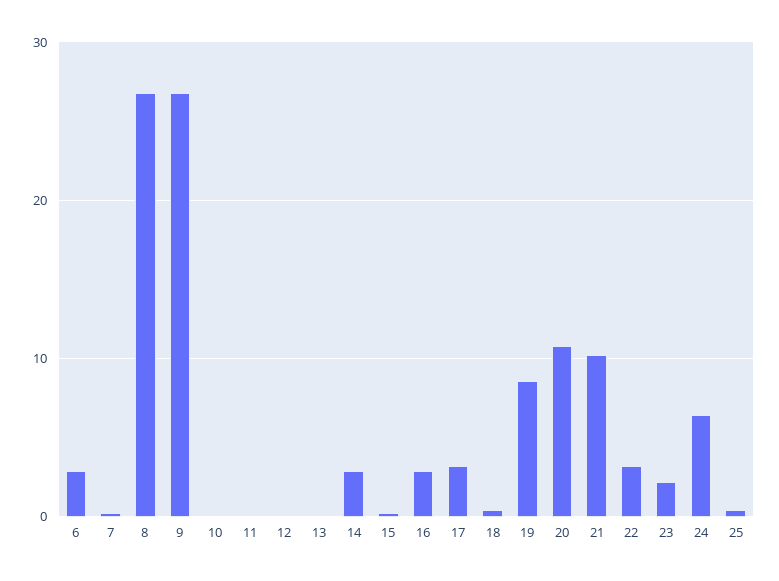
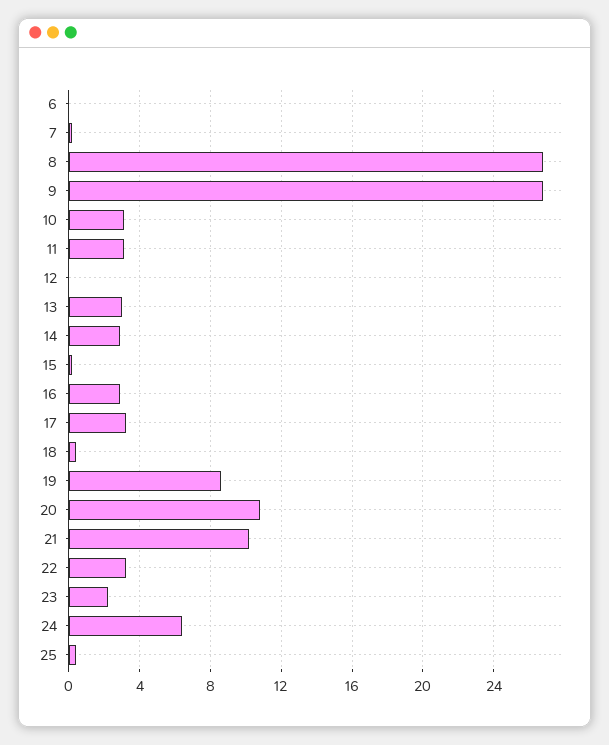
  {
-   "6": 3,
+   "6": 0,
    "7": 0,
    "8": 27,
    "9": 27,
-   "10": 0,
+   "10": 3,
-   "11": 0,
+   "11": 3,
    "12": 0,
-   "13": 0,
+   "13": 3,
    "14": 3,
    "15": 0,
    "16": 3,
    "17": 3,
    "18": 0.5,
    "19": 8.5,
    "20": 11,
    "21": 10,
    "22": 3,
    "23": 2,
    "24": 6.5,
    "25": 0.5
  }

